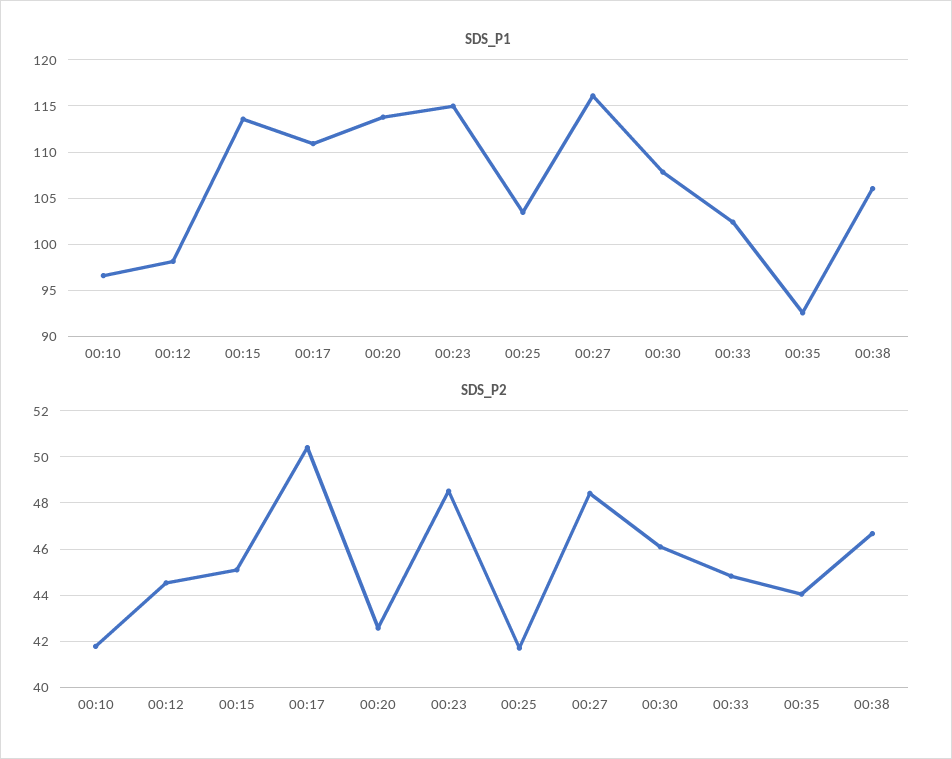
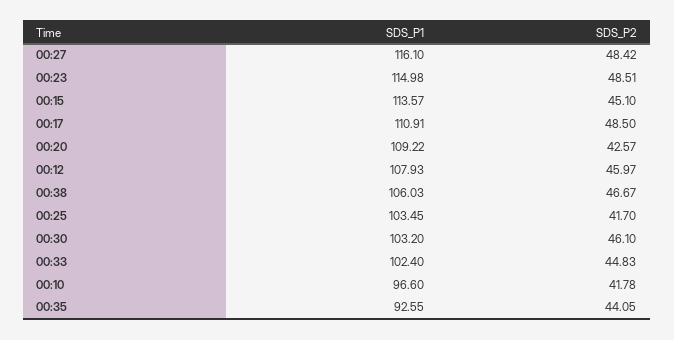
  {
    "SDS_P1": {
      "00:10": 96.6,
-     "00:12": 98,
+     "00:12": 107.93,
      "00:15": 113.57,
      "00:17": 110.91,
-     "00:20": 114,
+     "00:20": 109.22,
      "00:23": 114.98,
      "00:25": 103.45,
      "00:27": 116.1,
-     "00:30": 108,
+     "00:30": 103.2,
      "00:33": 102.4,
      "00:35": 92.55,
      "00:38": 106.03
    },
    "SDS_P2": {
      "00:10": 41.78,
-     "00:12": 44.5,
+     "00:12": 45.97,
      "00:15": 45.1,
-     "00:17": 50.5,
+     "00:17": 48.5,
      "00:20": 42.57,
      "00:23": 48.51,
      "00:25": 41.7,
      "00:27": 48.42,
      "00:30": 46.1,
      "00:33": 44.83,
      "00:35": 44.05,
      "00:38": 46.67
    }
  }

